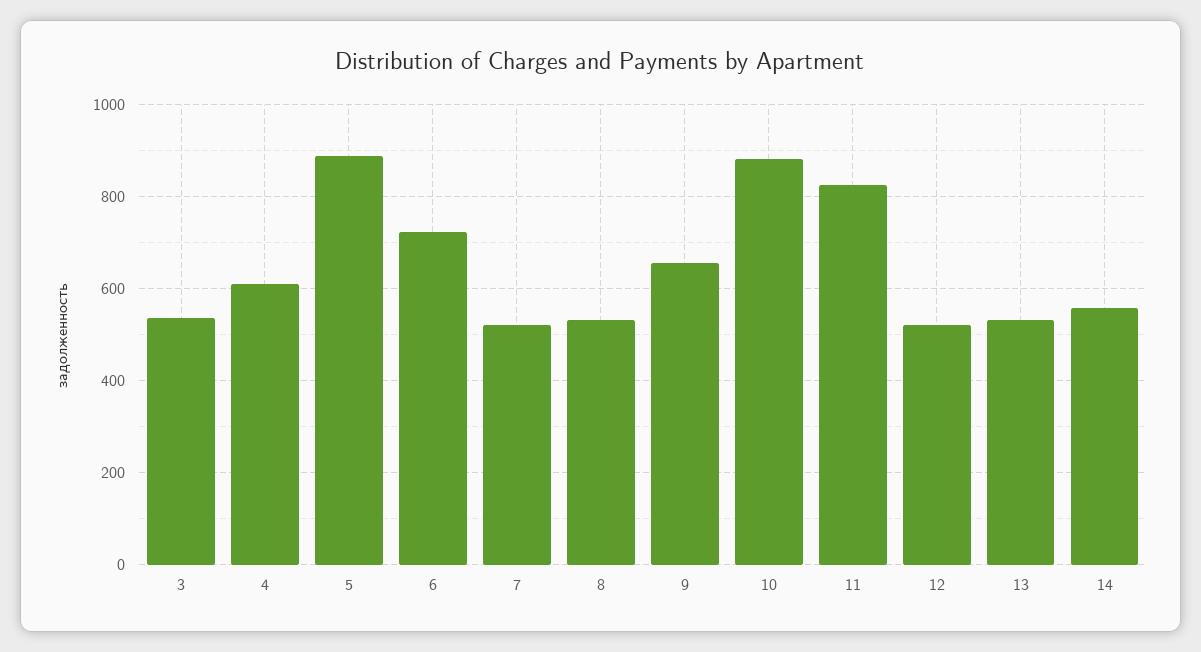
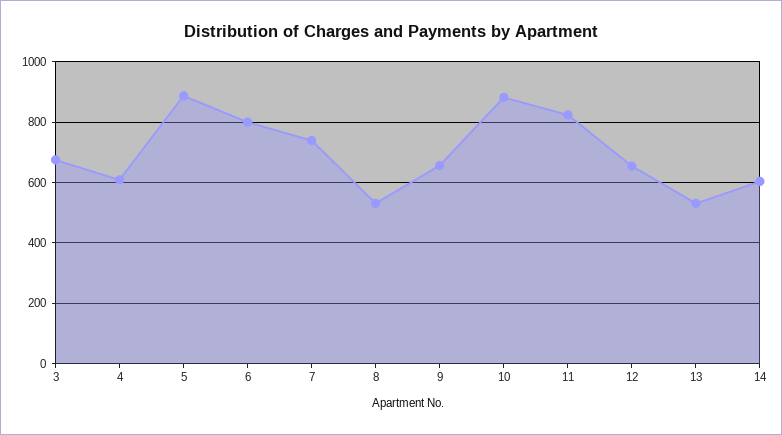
  {
-   "3": 540,
+   "3": 680,
    "4": 600,
    "5": 880,
-   "6": 720,
+   "6": 800,
-   "7": 520,
+   "7": 740,
    "8": 540,
    "9": 660,
    "10": 880,
    "11": 820,
-   "12": 520,
+   "12": 660,
    "13": 540,
-   "14": 560
+   "14": 600
  }

